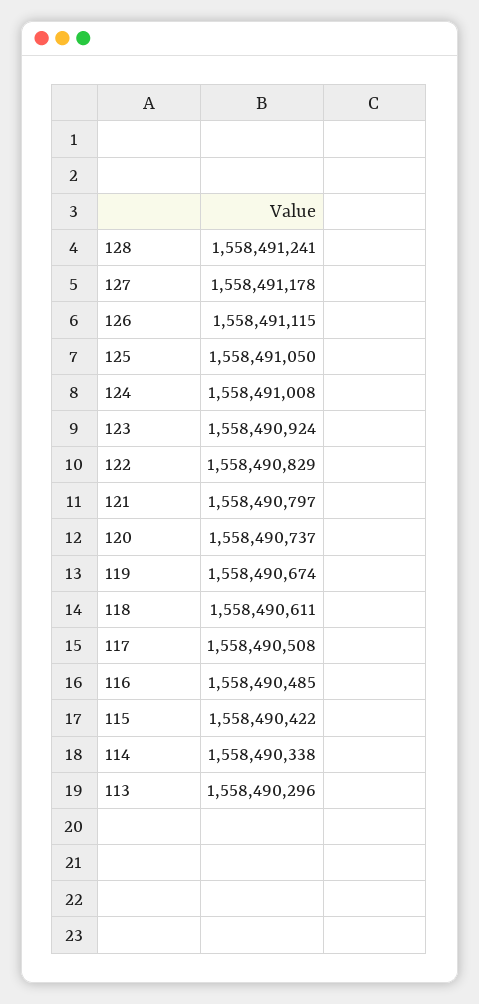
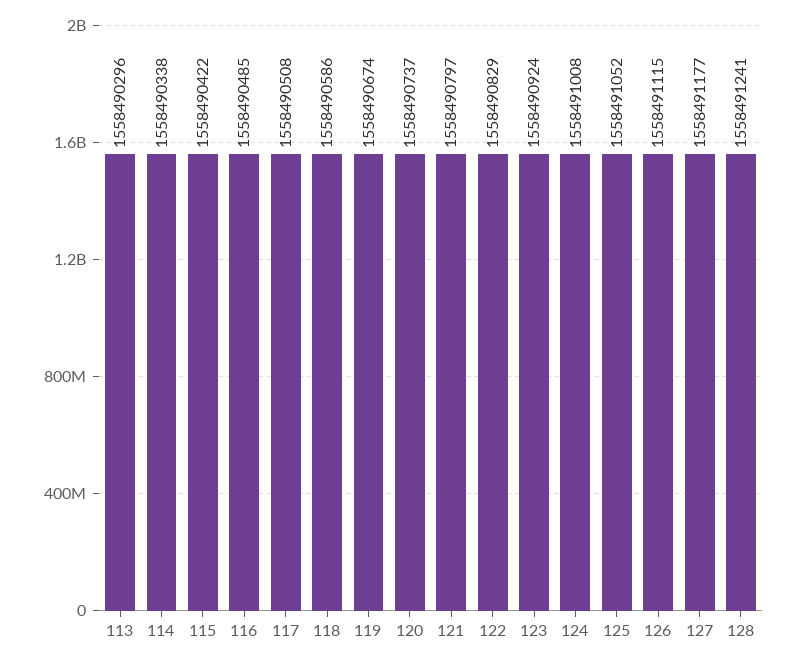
  {
    "128": 1558491241,
-   "127": 1558491178,
+   "127": 1558491177,
    "126": 1558491115,
-   "125": 1558491050,
+   "125": 1558491052,
    "124": 1558491008,
    "123": 1558490924,
    "122": 1558490829,
    "121": 1558490797,
    "120": 1558490737,
    "119": 1558490674,
-   "118": 1558490611,
+   "118": 1558490586,
    "117": 1558490508,
    "116": 1558490485,
    "115": 1558490422,
    "114": 1558490338,
    "113": 1558490296
  }

